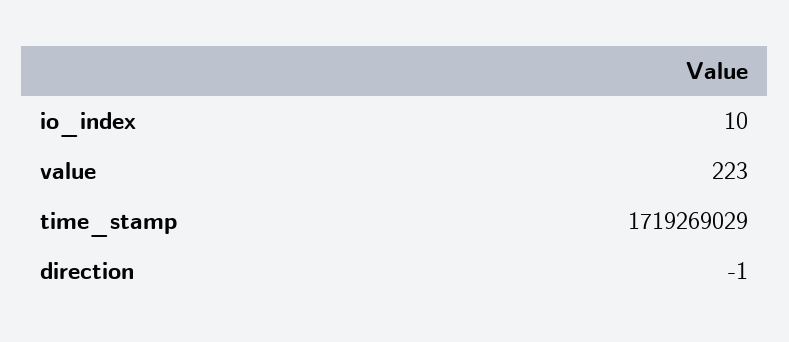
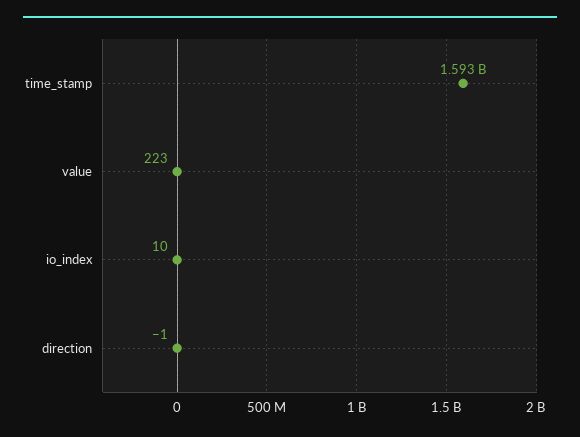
  {
    "io_index": 10,
    "value": 223,
-   "time_stamp": 1719269029,
+   "time_stamp": 1593000000,
    "direction": -1
  }

